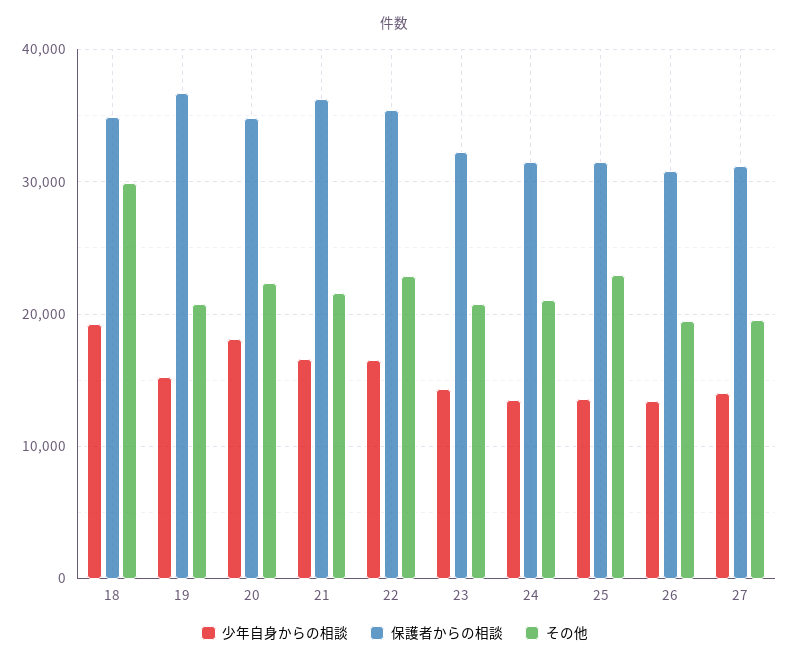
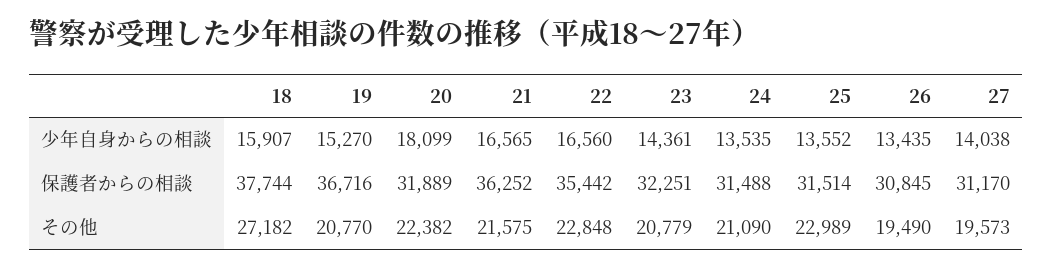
  {
    "少年自身からの相談": {
-     "18": 19000,
+     "18": 15907,
      "19": 15270,
      "20": 18099,
      "21": 16565,
      "22": 16560,
      "23": 14361,
      "24": 13535,
      "25": 13552,
      "26": 13435,
      "27": 14038
    },
    "保護者からの相談": {
-     "18": 35000,
+     "18": 37744,
      "19": 36716,
-     "20": 35000,
+     "20": 31889,
      "21": 36252,
      "22": 35442,
      "23": 32251,
      "24": 31488,
      "25": 31514,
      "26": 30845,
      "27": 31170
    },
    "その他": {
-     "18": 30000,
+     "18": 27182,
      "19": 20770,
      "20": 22382,
      "21": 21575,
      "22": 22848,
      "23": 20779,
      "24": 21090,
      "25": 22989,
      "26": 19490,
      "27": 19573
    }
  }

